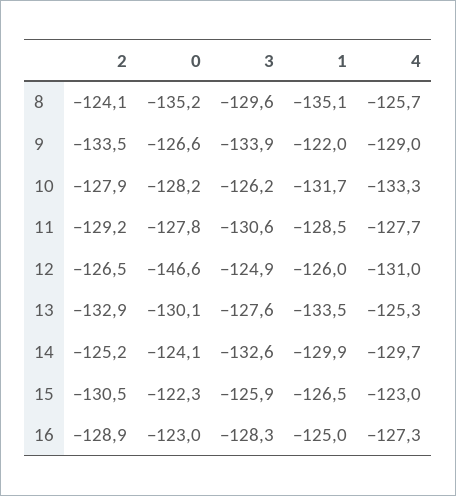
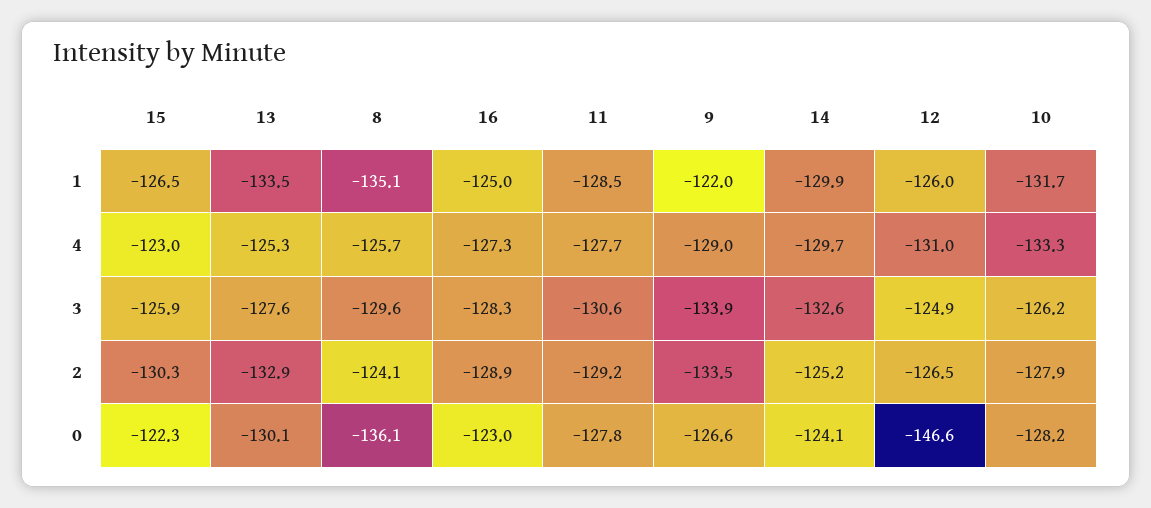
  {
    "2": {
      "8": -124.1,
      "9": -133.5,
      "10": -127.9,
      "11": -129.2,
      "12": -126.5,
      "13": -132.9,
      "14": -125.2,
-     "15": -130.5,
+     "15": -130.3,
      "16": -128.9
    },
    "0": {
-     "8": -135.2,
+     "8": -136.1,
      "9": -126.6,
      "10": -128.2,
      "11": -127.8,
      "12": -146.6,
      "13": -130.1,
      "14": -124.1,
      "15": -122.3,
      "16": -123
    },
    "3": {
      "8": -129.6,
      "9": -133.9,
      "10": -126.2,
      "11": -130.6,
      "12": -124.9,
      "13": -127.6,
      "14": -132.6,
      "15": -125.9,
      "16": -128.3
    },
    "1": {
      "8": -135.1,
      "9": -122,
      "10": -131.7,
      "11": -128.5,
      "12": -126,
      "13": -133.5,
      "14": -129.9,
      "15": -126.5,
      "16": -125
    },
    "4": {
      "8": -125.7,
      "9": -129,
      "10": -133.3,
      "11": -127.7,
      "12": -131,
      "13": -125.3,
      "14": -129.7,
      "15": -123,
      "16": -127.3
    }
  }

